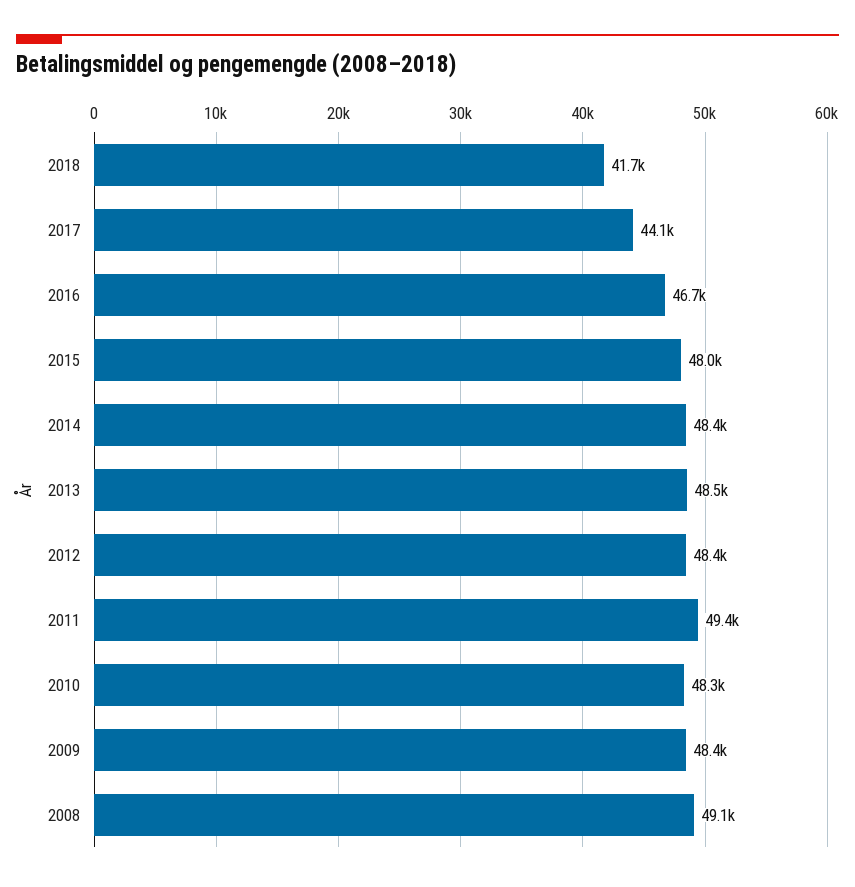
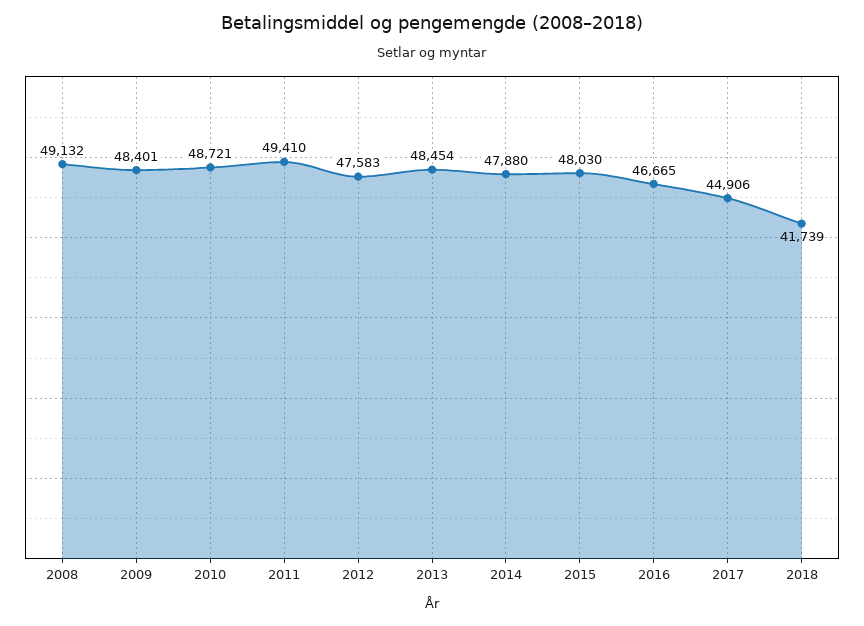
  {
    "2018": 41739,
-   "2017": 44100,
+   "2017": 44906,
    "2016": 46665,
    "2015": 48030,
-   "2014": 48400,
+   "2014": 47880,
    "2013": 48454,
-   "2012": 48400,
+   "2012": 47583,
    "2011": 49410,
-   "2010": 48300,
+   "2010": 48721,
    "2009": 48401,
    "2008": 49132
  }

